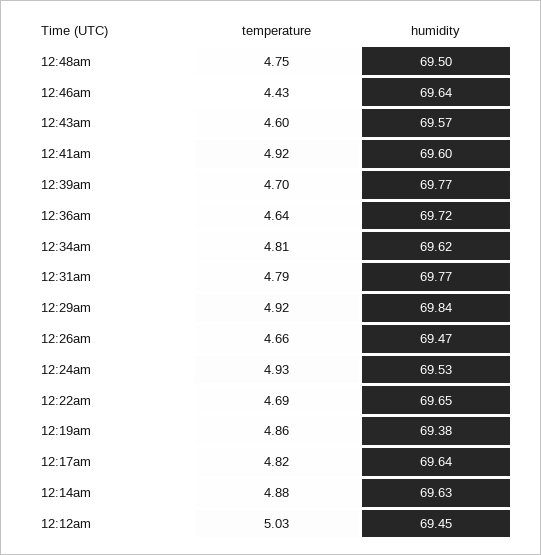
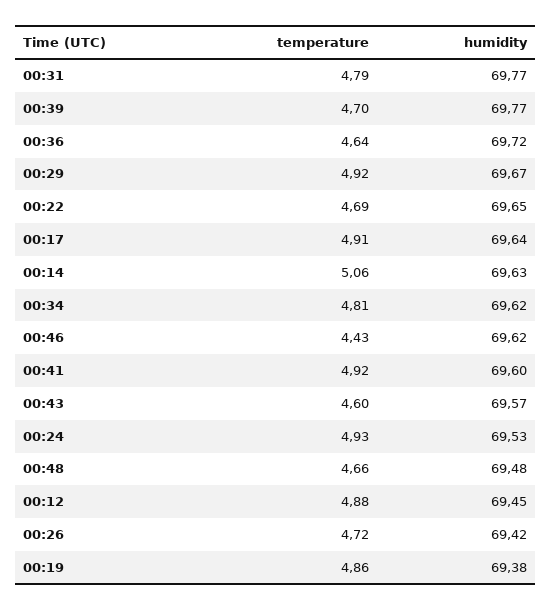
  {
    "temperature": {
-     "12:48am": 4.75,
+     "12:48am": 4.66,
      "12:46am": 4.43,
      "12:43am": 4.6,
      "12:41am": 4.92,
      "12:39am": 4.7,
      "12:36am": 4.64,
      "12:34am": 4.81,
      "12:31am": 4.79,
      "12:29am": 4.92,
-     "12:26am": 4.66,
+     "12:26am": 4.72,
      "12:24am": 4.93,
      "12:22am": 4.69,
      "12:19am": 4.86,
-     "12:17am": 4.82,
+     "12:17am": 4.91,
-     "12:14am": 4.88,
+     "12:14am": 5.06,
-     "12:12am": 5.03
+     "12:12am": 4.88
    },
    "humidity": {
-     "12:48am": 69.5,
+     "12:48am": 69.48,
-     "12:46am": 69.64,
+     "12:46am": 69.62,
      "12:43am": 69.57,
      "12:41am": 69.6,
      "12:39am": 69.77,
      "12:36am": 69.72,
      "12:34am": 69.62,
      "12:31am": 69.77,
-     "12:29am": 69.84,
+     "12:29am": 69.67,
-     "12:26am": 69.47,
+     "12:26am": 69.42,
      "12:24am": 69.53,
      "12:22am": 69.65,
      "12:19am": 69.38,
      "12:17am": 69.64,
      "12:14am": 69.63,
      "12:12am": 69.45
    }
  }

